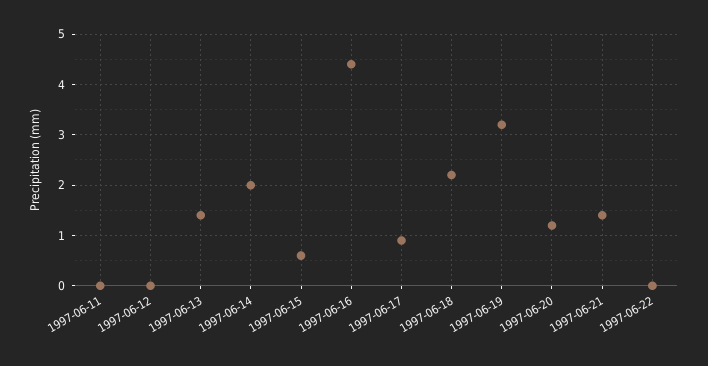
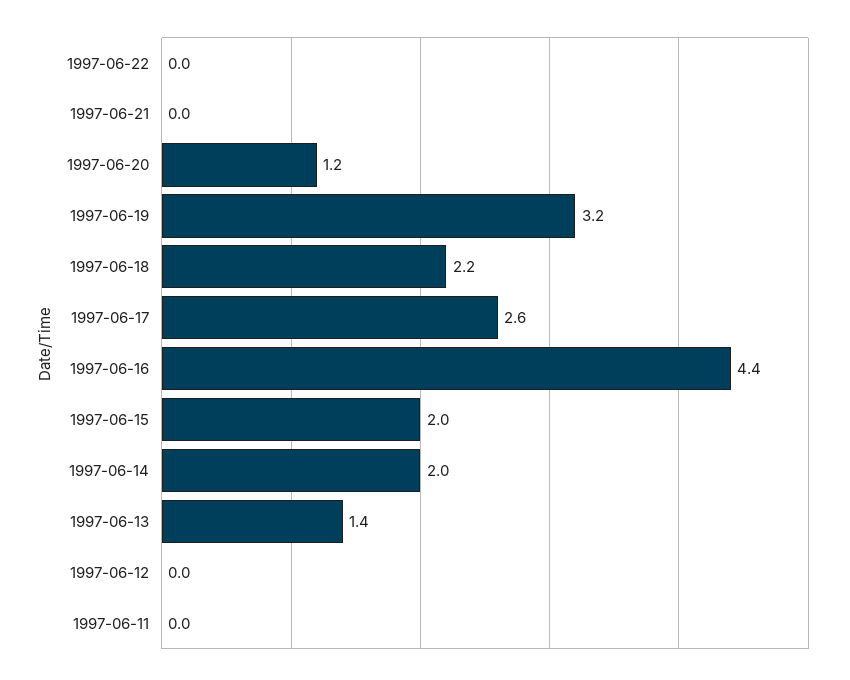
  {
    "1997-06-11": 0,
    "1997-06-12": 0,
    "1997-06-13": 1.4,
    "1997-06-14": 2,
-   "1997-06-15": 0.5,
+   "1997-06-15": 2,
    "1997-06-16": 4.4,
-   "1997-06-17": 1,
+   "1997-06-17": 2.6,
    "1997-06-18": 2.2,
    "1997-06-19": 3.2,
    "1997-06-20": 1.2,
-   "1997-06-21": 1.5,
+   "1997-06-21": 0,
    "1997-06-22": 0
  }

